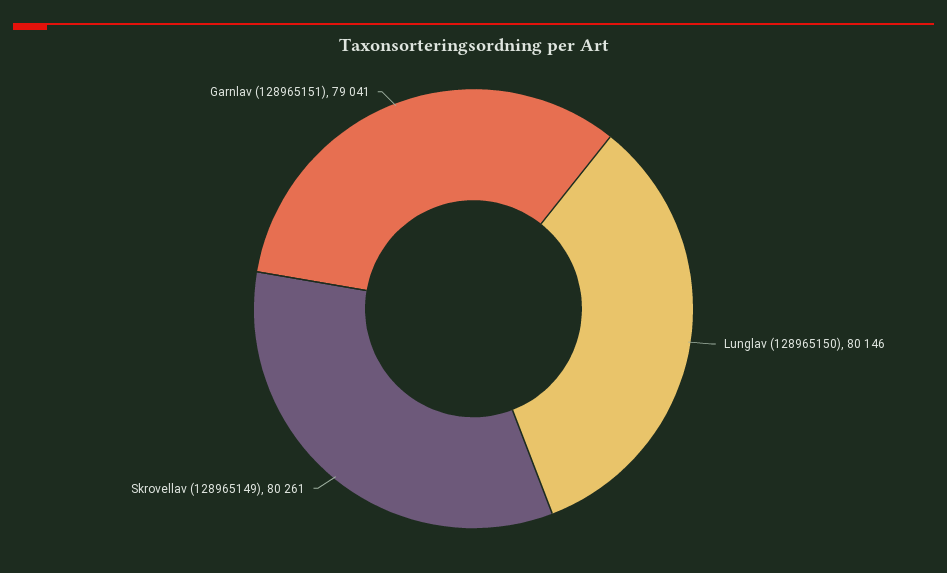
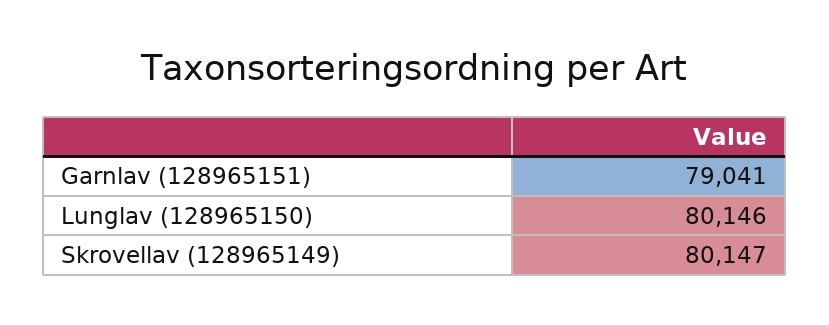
  {
    "Lunglav (128965150)": 80146,
-   "Skrovellav (128965149)": 80261,
+   "Skrovellav (128965149)": 80147,
    "Garnlav (128965151)": 79041
  }

